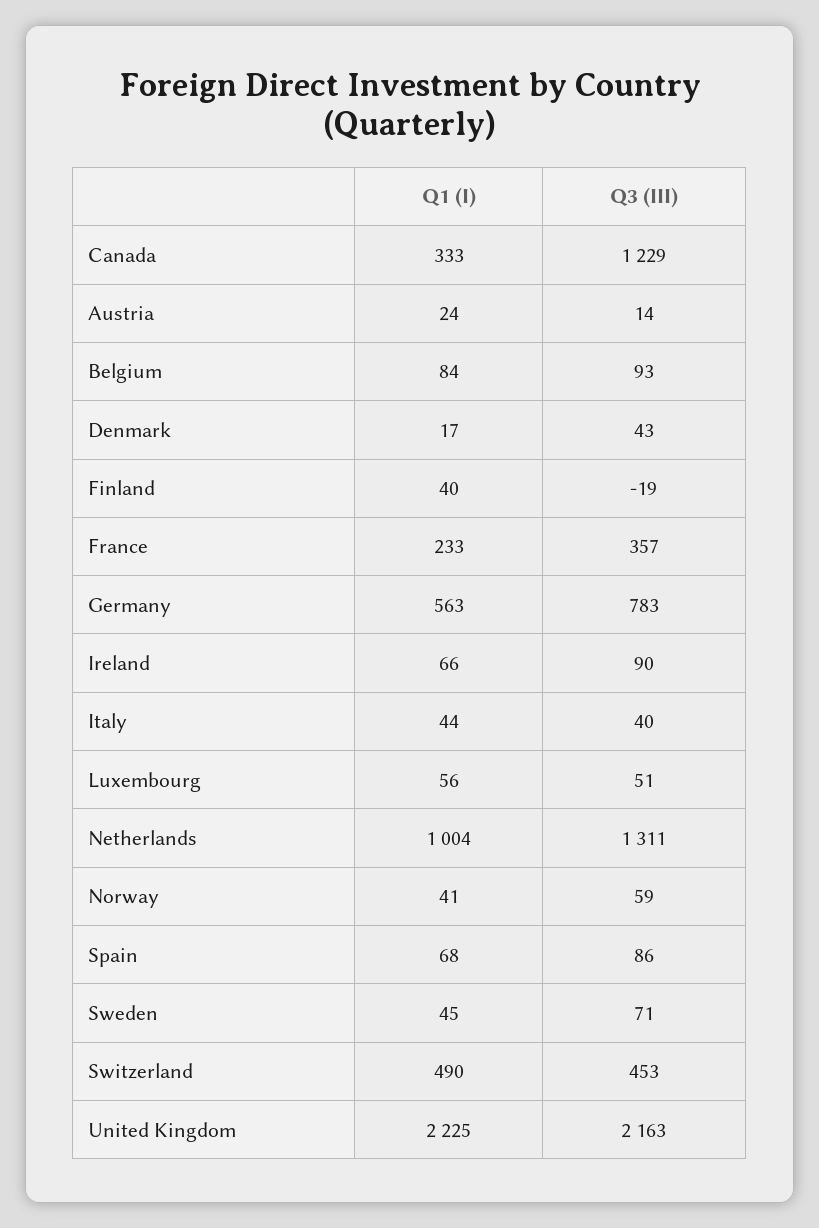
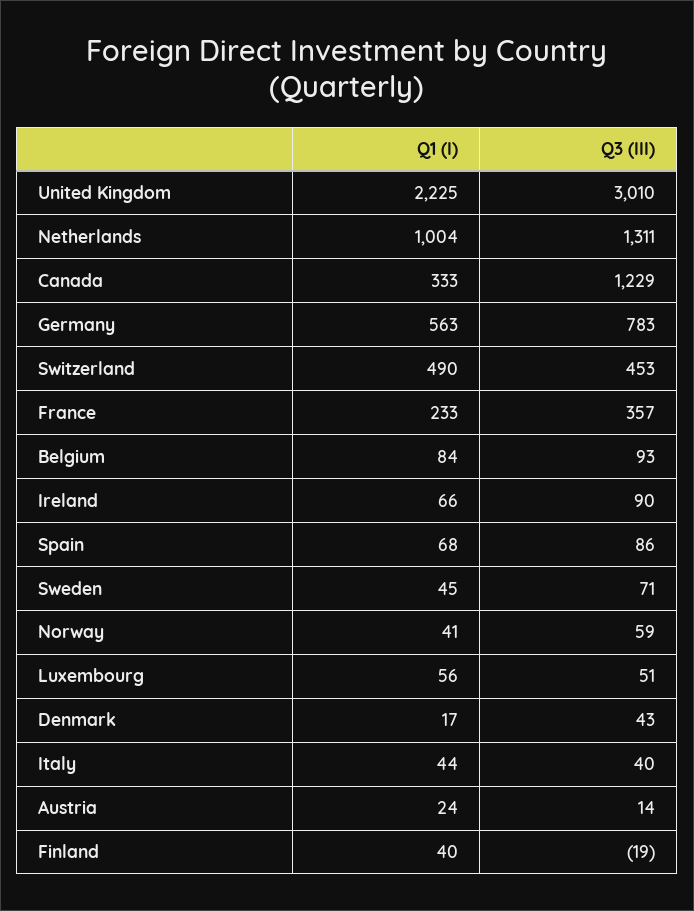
  {
    "Q1 (I)": {
      "Canada": 333,
      "Austria": 24,
      "Belgium": 84,
      "Denmark": 17,
      "Finland": 40,
      "France": 233,
      "Germany": 563,
      "Ireland": 66,
      "Italy": 44,
      "Luxembourg": 56,
      "Netherlands": 1004,
      "Norway": 41,
      "Spain": 68,
      "Sweden": 45,
      "Switzerland": 490,
      "United Kingdom": 2225
    },
    "Q3 (III)": {
      "Canada": 1229,
      "Austria": 14,
      "Belgium": 93,
      "Denmark": 43,
      "Finland": -19,
      "France": 357,
      "Germany": 783,
      "Ireland": 90,
      "Italy": 40,
      "Luxembourg": 51,
      "Netherlands": 1311,
      "Norway": 59,
      "Spain": 86,
      "Sweden": 71,
      "Switzerland": 453,
-     "United Kingdom": 2163
+     "United Kingdom": 3010
    }
  }

